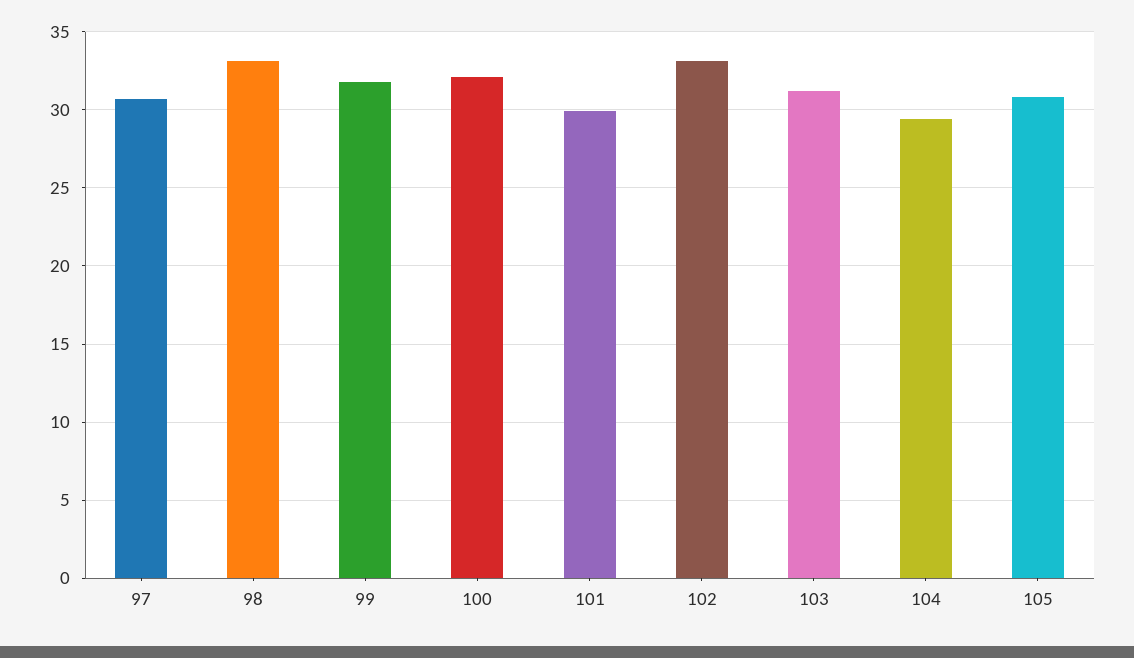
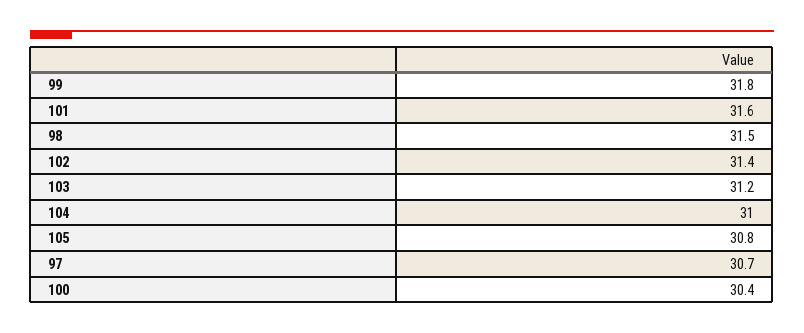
  {
    "97": 30.7,
-   "98": 33,
+   "98": 31.5,
    "99": 31.8,
-   "100": 32,
+   "100": 30.4,
-   "101": 30,
+   "101": 31.6,
-   "102": 33,
+   "102": 31.4,
    "103": 31.2,
-   "104": 29.5,
+   "104": 31,
    "105": 30.8
  }

